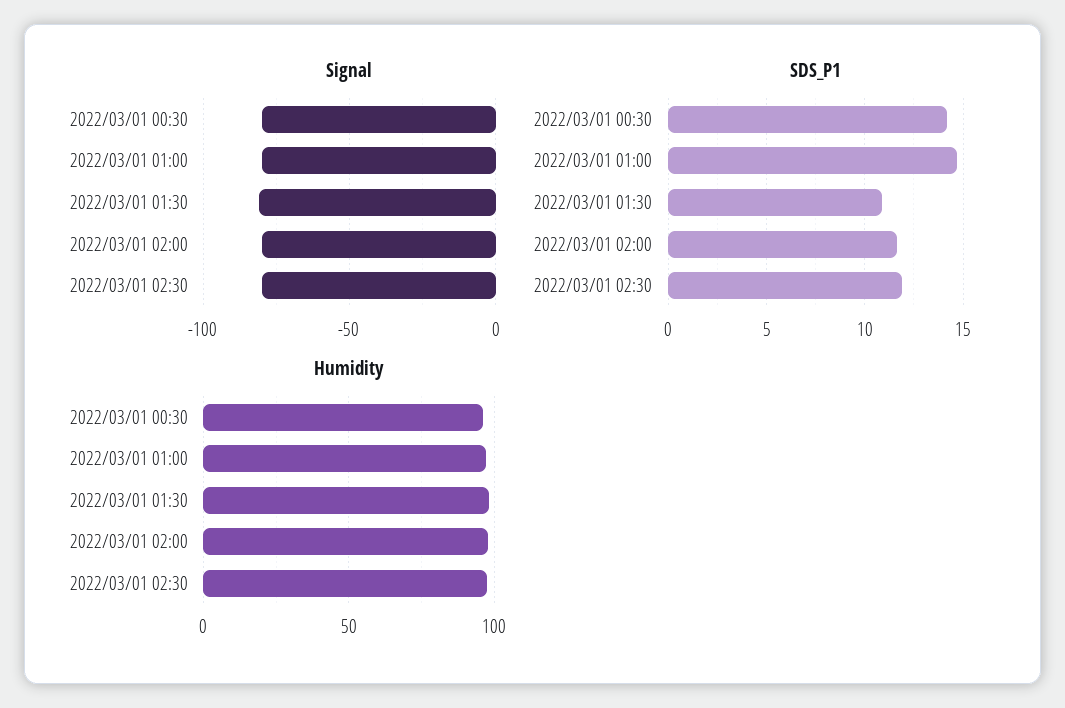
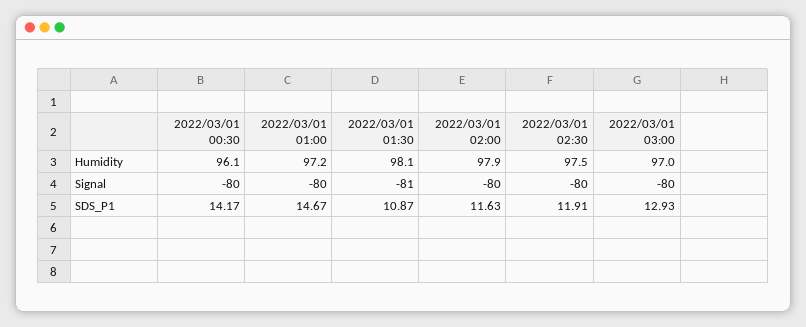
  {
    "Signal": {
      "2022/03/01 00:30": -80,
      "2022/03/01 01:00": -80,
      "2022/03/01 01:30": -81,
      "2022/03/01 02:00": -80,
-     "2022/03/01 02:30": -80
+     "2022/03/01 02:30": -80,
+     "2022/03/01 03:00": -80
    },
    "SDS_P1": {
      "2022/03/01 00:30": 14.17,
      "2022/03/01 01:00": 14.67,
      "2022/03/01 01:30": 10.87,
      "2022/03/01 02:00": 11.63,
-     "2022/03/01 02:30": 11.91
+     "2022/03/01 02:30": 11.91,
+     "2022/03/01 03:00": 12.93
    },
    "Humidity": {
      "2022/03/01 00:30": 96.1,
      "2022/03/01 01:00": 97.2,
      "2022/03/01 01:30": 98.1,
      "2022/03/01 02:00": 97.9,
-     "2022/03/01 02:30": 97.5
+     "2022/03/01 02:30": 97.5,
+     "2022/03/01 03:00": 97
    }
  }

